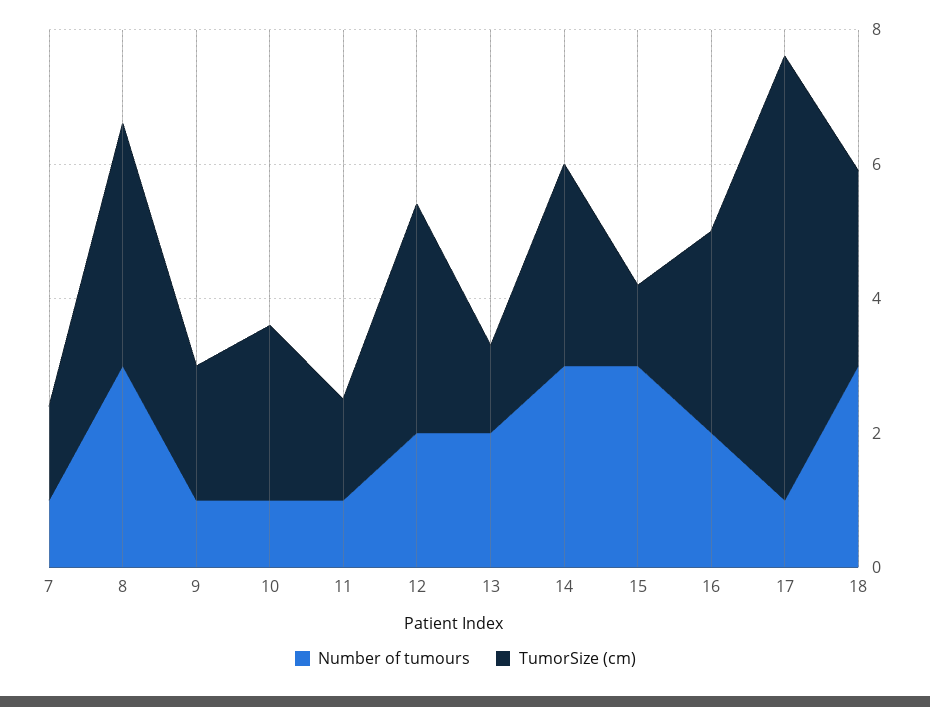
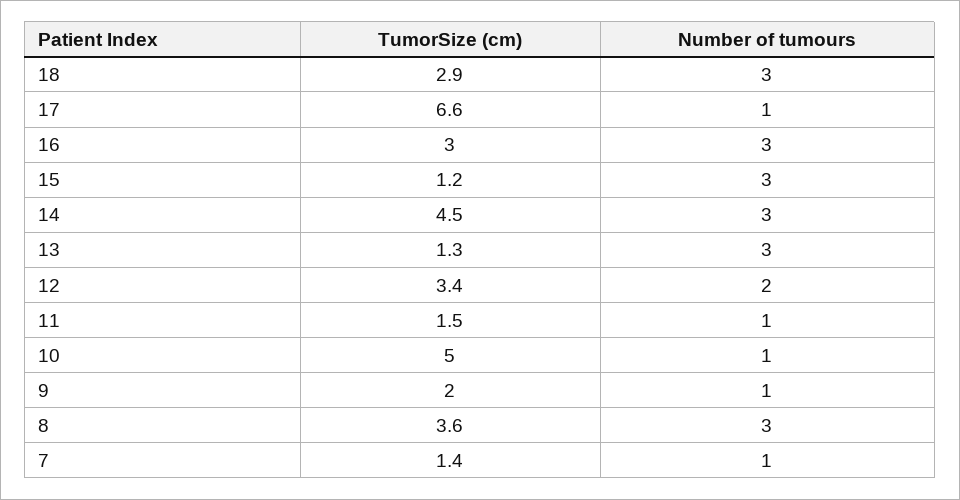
  {
    "Number of tumours": {
      "7": 1,
      "8": 3,
      "9": 1,
      "10": 1,
      "11": 1,
      "12": 2,
-     "13": 2,
+     "13": 3,
      "14": 3,
      "15": 3,
-     "16": 2,
+     "16": 3,
      "17": 1,
      "18": 3
    },
    "TumorSize (cm)": {
      "7": 1.4,
      "8": 3.6,
      "9": 2,
-     "10": 2.5,
+     "10": 5,
      "11": 1.5,
      "12": 3.4,
      "13": 1.3,
-     "14": 3,
+     "14": 4.5,
      "15": 1.2,
      "16": 3,
      "17": 6.6,
      "18": 2.9
    }
  }

